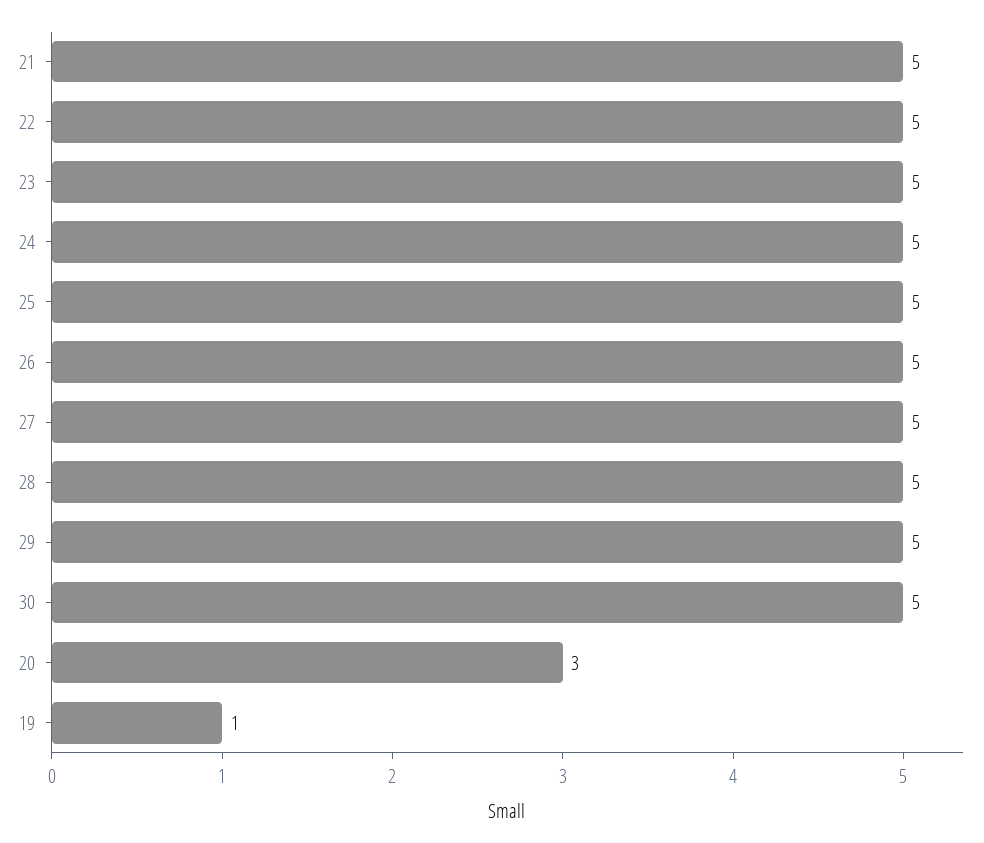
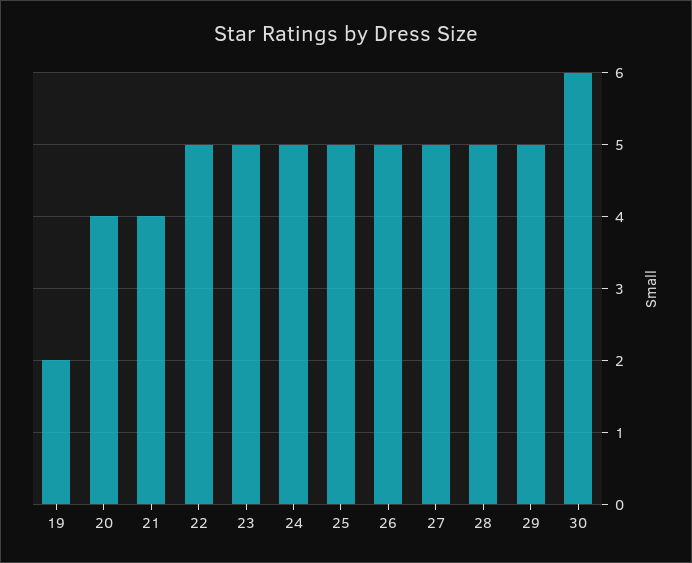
  {
-   "21": 5,
+   "21": 4,
    "22": 5,
    "23": 5,
    "24": 5,
    "25": 5,
    "26": 5,
    "27": 5,
    "28": 5,
    "29": 5,
-   "30": 5,
+   "30": 6,
-   "20": 3,
+   "20": 4,
-   "19": 1
+   "19": 2
  }

